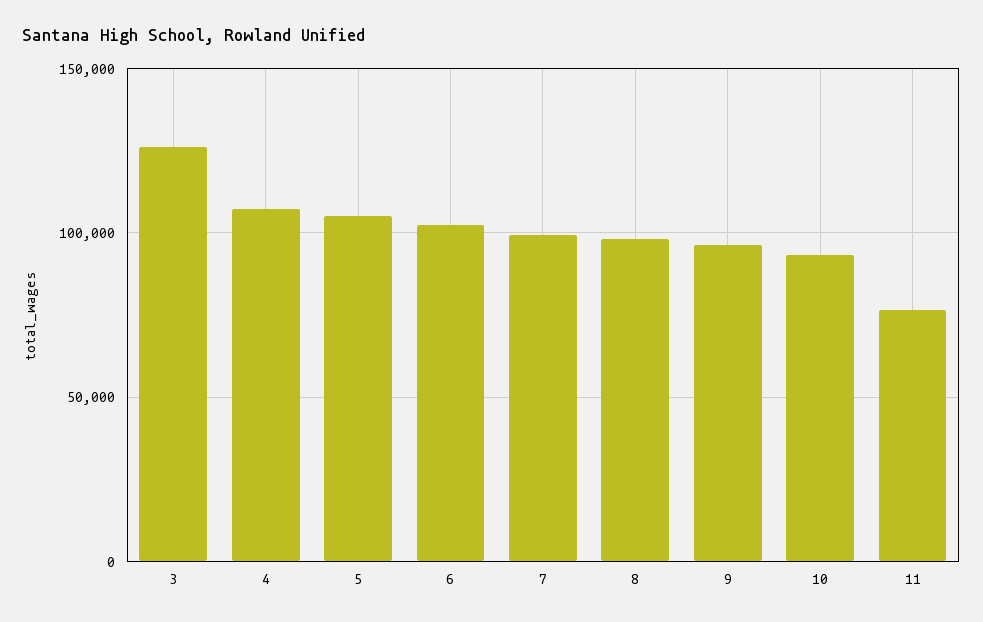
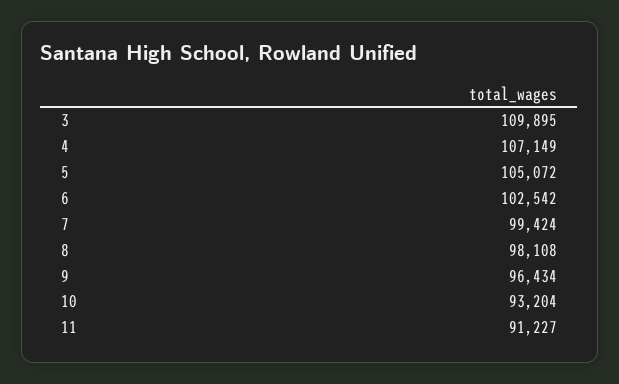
  {
-   "3": 125000,
+   "3": 109895,
    "4": 107149,
    "5": 105072,
    "6": 102542,
    "7": 99424,
    "8": 98108,
    "9": 96434,
    "10": 93204,
-   "11": 75000
+   "11": 91227
  }

